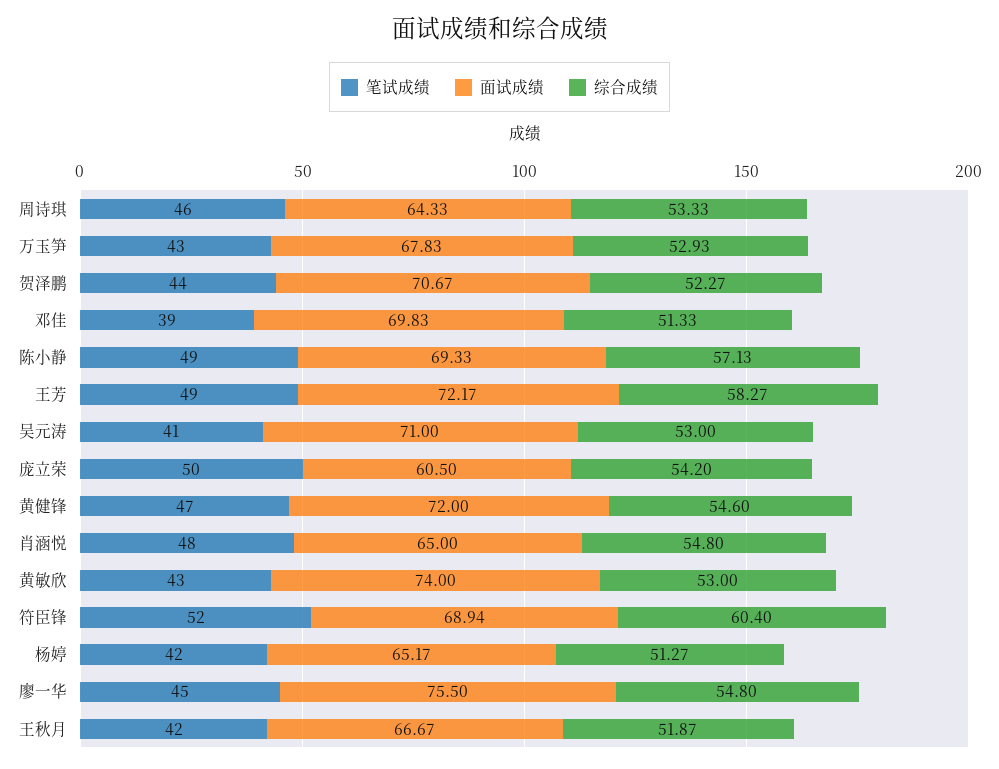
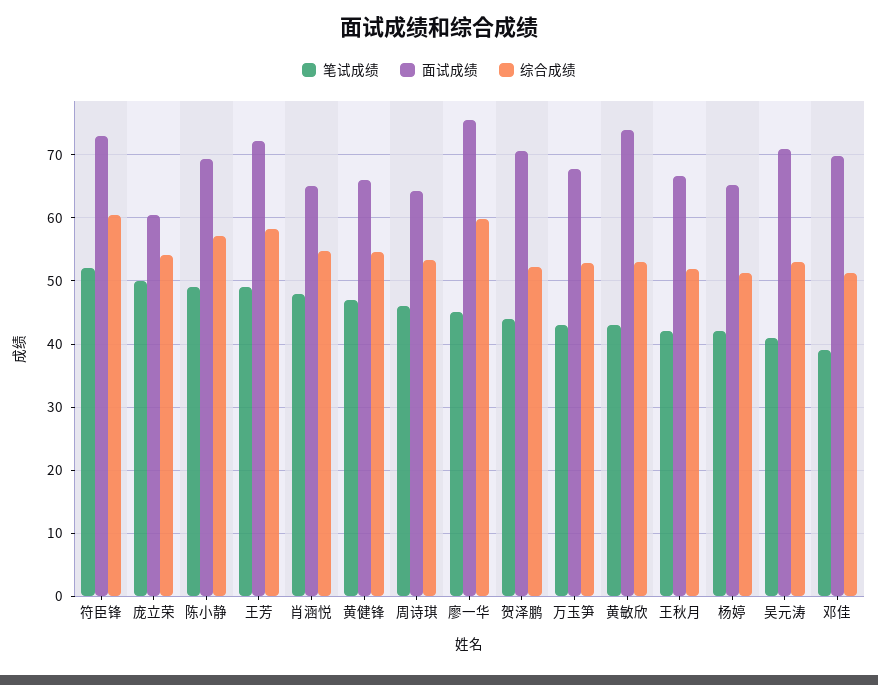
  {
    "笔试成绩": {
      "周诗琪": 46,
      "万玉笋": 43,
      "贺泽鹏": 44,
      "邓佳": 39,
      "陈小静": 49,
      "王芳": 49,
      "吴元涛": 41,
      "庞立荣": 50,
      "黄健锋": 47,
      "肖涵悦": 48,
      "黄敏欣": 43,
      "符臣锋": 52,
      "杨婷": 42,
      "廖一华": 45,
      "王秋月": 42
    },
    "面试成绩": {
      "周诗琪": 64.33,
      "万玉笋": 67.83,
      "贺泽鹏": 70.67,
      "邓佳": 69.83,
      "陈小静": 69.33,
      "王芳": 72.17,
      "吴元涛": 71,
      "庞立荣": 60.5,
-     "黄健锋": 72,
+     "黄健锋": 66,
      "肖涵悦": 65,
      "黄敏欣": 74,
-     "符臣锋": 68.94,
+     "符臣锋": 73,
      "杨婷": 65.17,
      "廖一华": 75.5,
      "王秋月": 66.67
    },
    "综合成绩": {
      "周诗琪": 53.33,
      "万玉笋": 52.93,
      "贺泽鹏": 52.27,
      "邓佳": 51.33,
      "陈小静": 57.13,
      "王芳": 58.27,
      "吴元涛": 53,
      "庞立荣": 54.2,
      "黄健锋": 54.6,
      "肖涵悦": 54.8,
      "黄敏欣": 53,
      "符臣锋": 60.4,
      "杨婷": 51.27,
-     "廖一华": 54.8,
+     "廖一华": 60,
      "王秋月": 51.87
    }
  }

